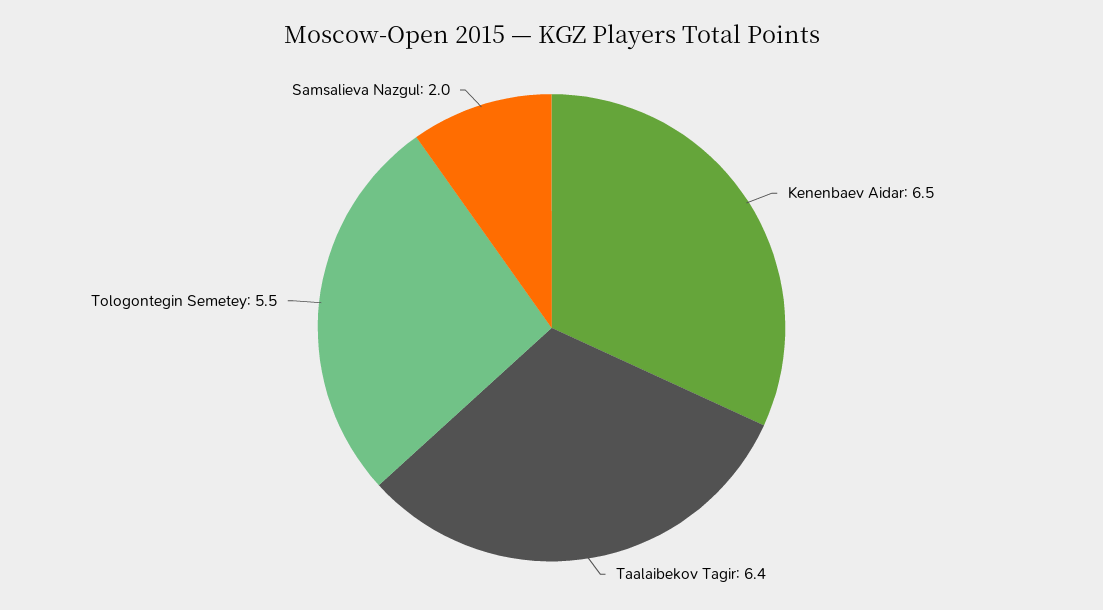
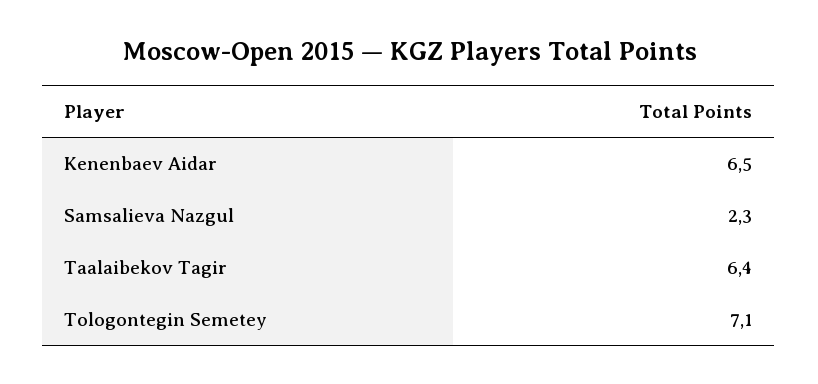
  {
    "Kenenbaev Aidar": 6.5,
    "Taalaibekov Tagir": 6.4,
-   "Tologontegin Semetey": 5.5,
+   "Tologontegin Semetey": 7.1,
-   "Samsalieva Nazgul": 2
+   "Samsalieva Nazgul": 2.3
  }

